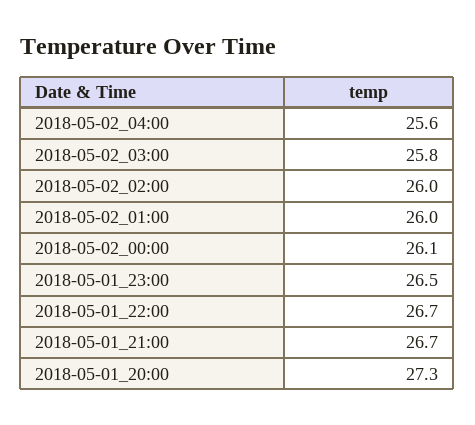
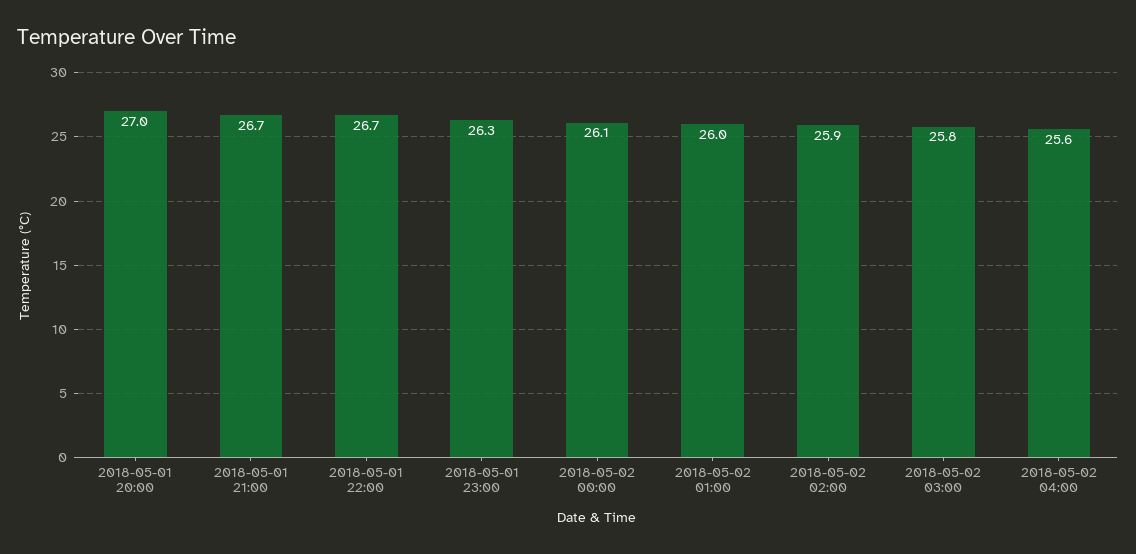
  {
    "2018-05-02_04:00": 25.6,
    "2018-05-02_03:00": 25.8,
-   "2018-05-02_02:00": 26,
+   "2018-05-02_02:00": 25.9,
    "2018-05-02_01:00": 26,
    "2018-05-02_00:00": 26.1,
-   "2018-05-01_23:00": 26.5,
+   "2018-05-01_23:00": 26.3,
    "2018-05-01_22:00": 26.7,
    "2018-05-01_21:00": 26.7,
-   "2018-05-01_20:00": 27.3
+   "2018-05-01_20:00": 27
  }

